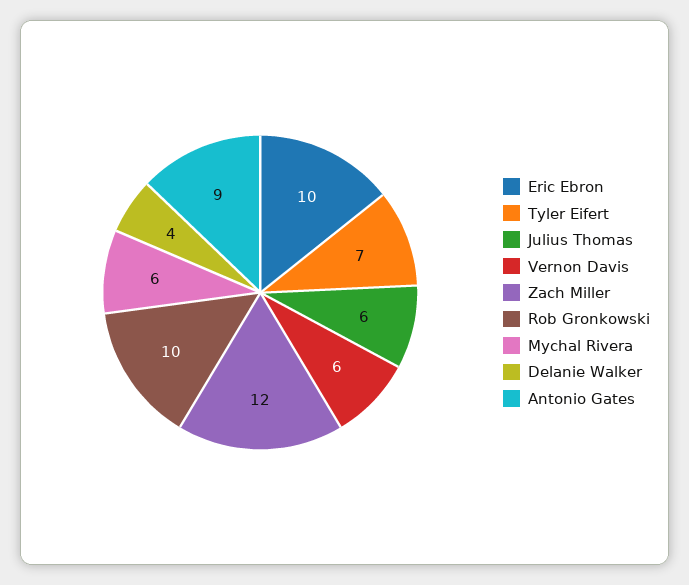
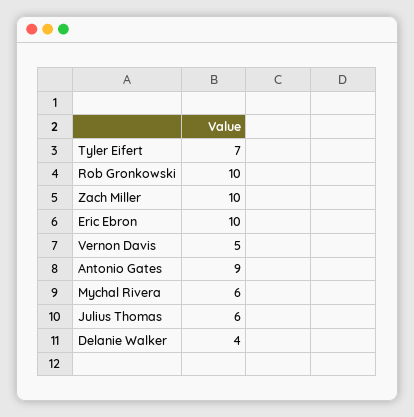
  {
    "Eric Ebron": 10,
    "Tyler Eifert": 7,
    "Julius Thomas": 6,
-   "Vernon Davis": 6,
+   "Vernon Davis": 5,
-   "Zach Miller": 12,
+   "Zach Miller": 10,
    "Rob Gronkowski": 10,
    "Mychal Rivera": 6,
    "Delanie Walker": 4,
    "Antonio Gates": 9
  }

